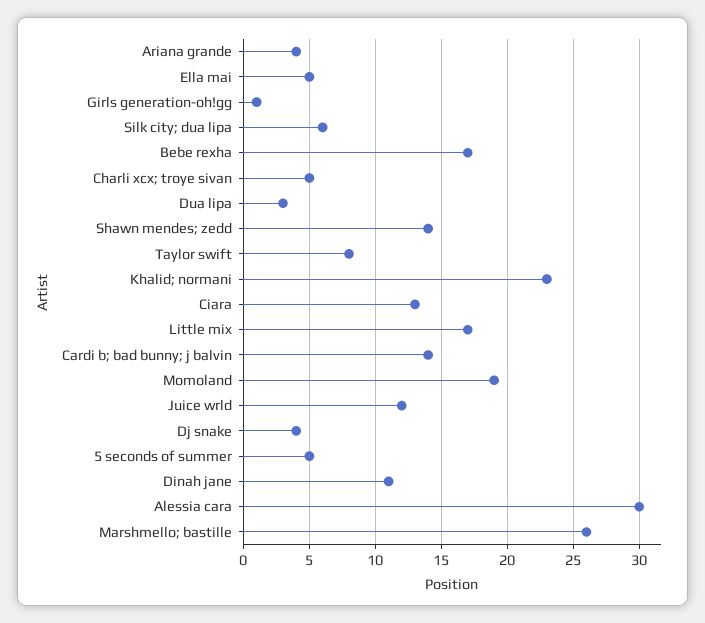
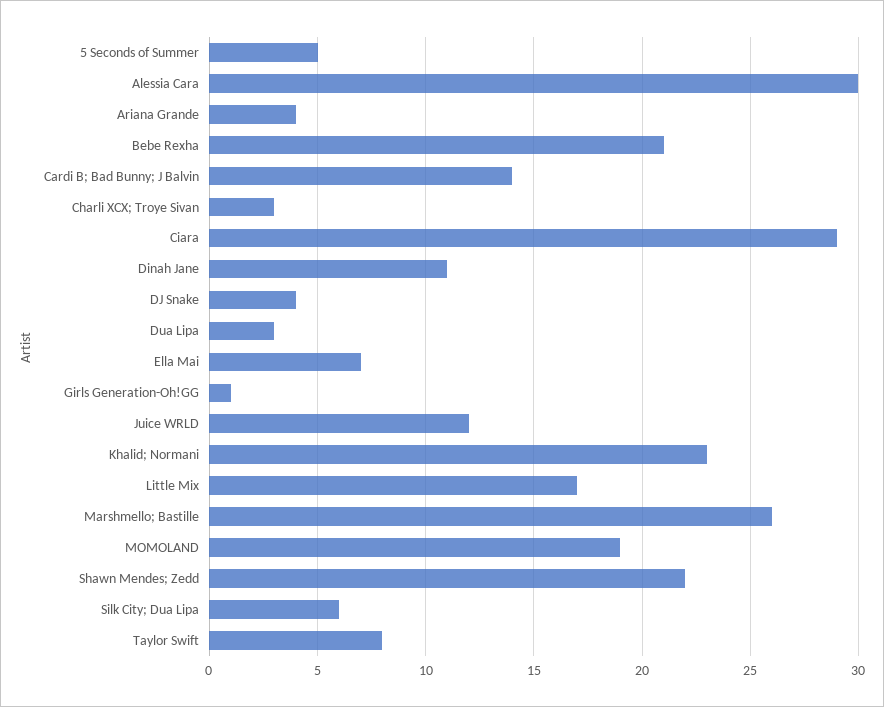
  {
    "Ariana grande": 4,
-   "Ella mai": 5,
+   "Ella mai": 7,
    "Girls generation-oh!gg": 1,
    "Silk city; dua lipa": 6,
-   "Bebe rexha": 17,
+   "Bebe rexha": 21,
-   "Charli xcx; troye sivan": 5,
+   "Charli xcx; troye sivan": 3,
    "Dua lipa": 3,
-   "Shawn mendes; zedd": 14,
+   "Shawn mendes; zedd": 22,
    "Taylor swift": 8,
    "Khalid; normani": 23,
-   "Ciara": 13,
+   "Ciara": 29,
    "Little mix": 17,
    "Cardi b; bad bunny; j balvin": 14,
    "Momoland": 19,
    "Juice wrld": 12,
    "Dj snake": 4,
    "5 seconds of summer": 5,
    "Dinah jane": 11,
    "Alessia cara": 30,
    "Marshmello; bastille": 26
  }

